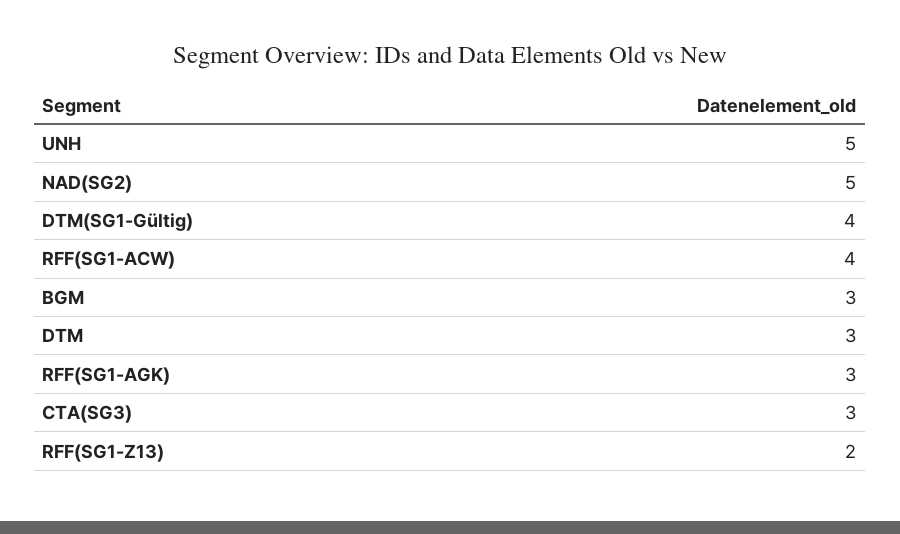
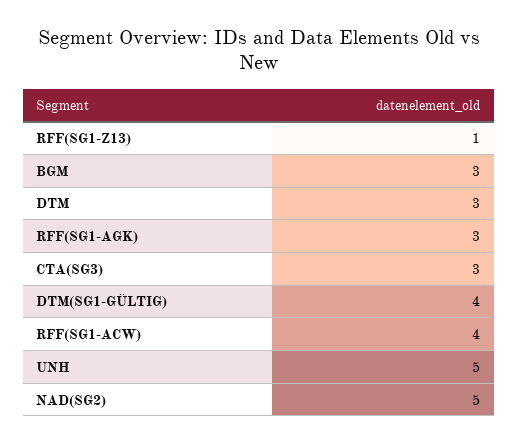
  {
    "UNH": 5,
    "NAD(SG2)": 5,
    "DTM(SG1-Gültig)": 4,
    "RFF(SG1-ACW)": 4,
    "BGM": 3,
    "DTM": 3,
    "RFF(SG1-AGK)": 3,
    "CTA(SG3)": 3,
-   "RFF(SG1-Z13)": 2
+   "RFF(SG1-Z13)": 1
  }

